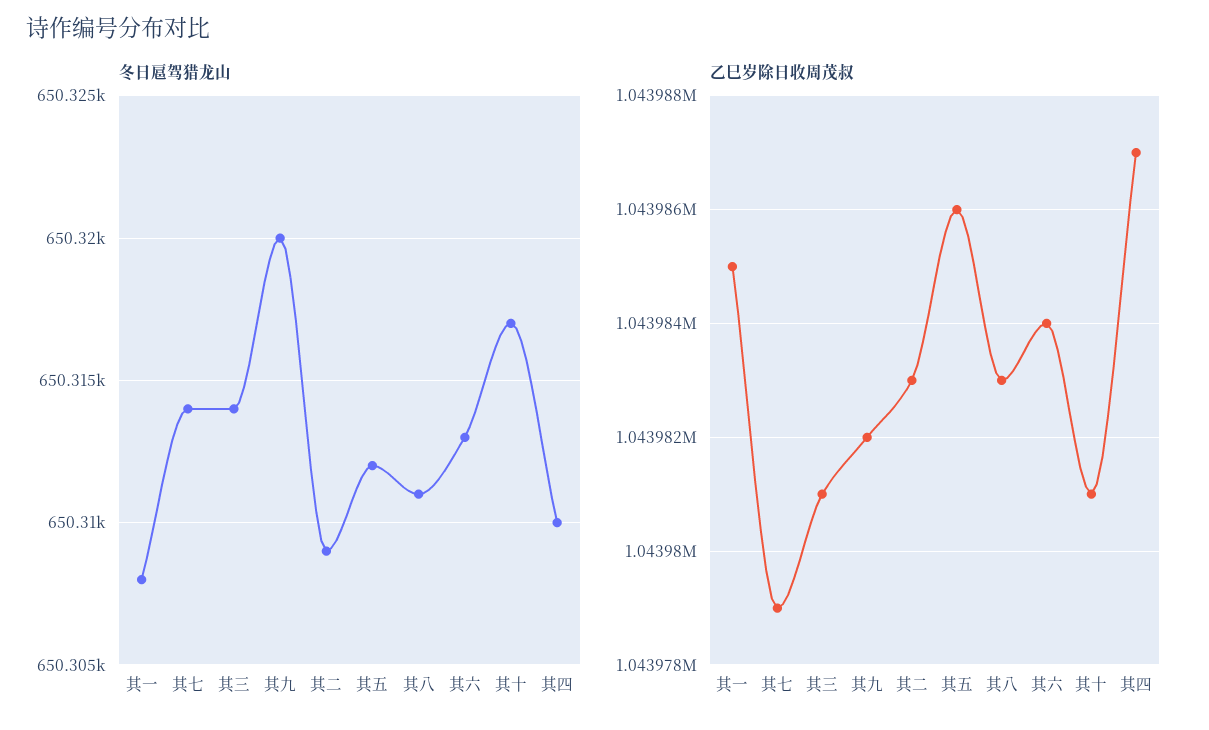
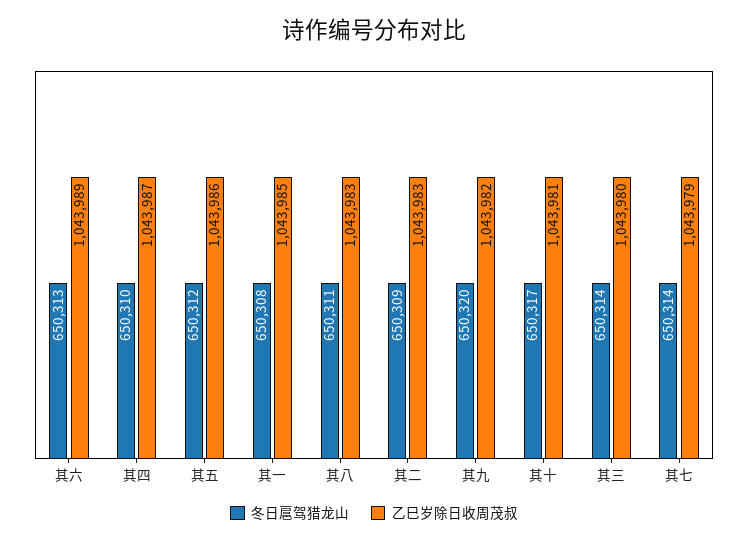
  {
    "冬日扈驾猎龙山": {
      "其一": 650308,
      "其七": 650314,
      "其三": 650314,
      "其九": 650320,
      "其二": 650309,
      "其五": 650312,
      "其八": 650311,
      "其六": 650313,
      "其十": 650317,
      "其四": 650310
    },
    "乙巳岁除日收周茂叔": {
      "其一": 1043985,
      "其七": 1043979,
-     "其三": 1043981,
+     "其三": 1043980,
      "其九": 1043982,
      "其二": 1043983,
      "其五": 1043986,
      "其八": 1043983,
-     "其六": 1043984,
+     "其六": 1043989,
      "其十": 1043981,
      "其四": 1043987
    }
  }

